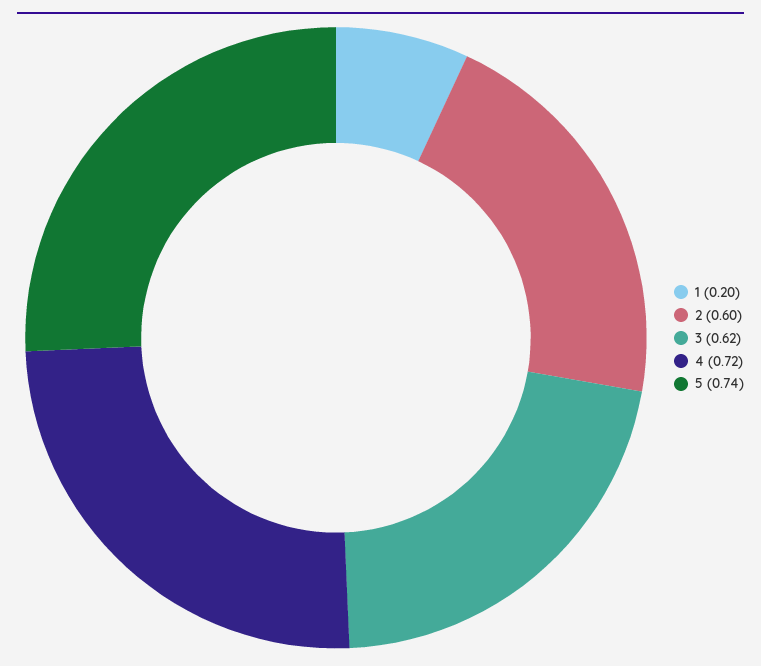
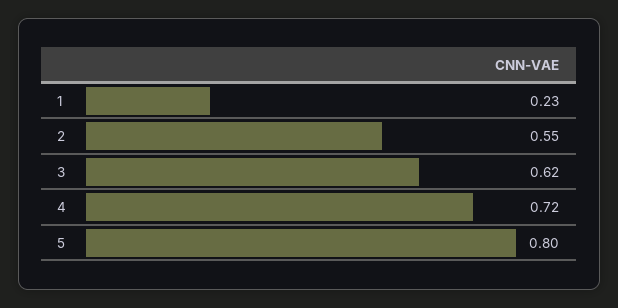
  {
-   "1": 0.2,
+   "1": 0.23,
-   "2": 0.6,
+   "2": 0.55,
    "3": 0.62,
    "4": 0.72,
-   "5": 0.74
+   "5": 0.8
  }

